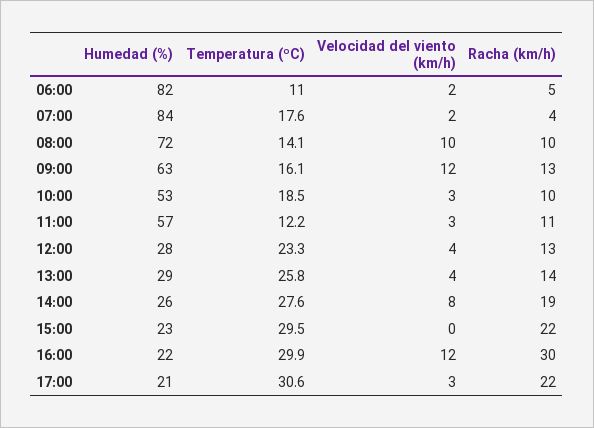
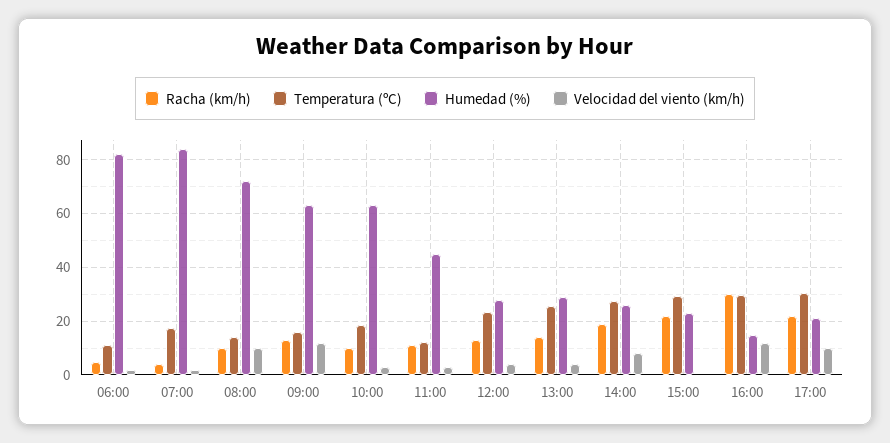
  {
    "Humedad (%)": {
      "06:00": 82,
      "07:00": 84,
      "08:00": 72,
      "09:00": 63,
-     "10:00": 53,
+     "10:00": 62.5,
-     "11:00": 57,
+     "11:00": 45,
      "12:00": 28,
      "13:00": 29,
      "14:00": 26,
      "15:00": 23,
-     "16:00": 22,
+     "16:00": 15,
      "17:00": 21
    },
    "Temperatura (ºC)": {
      "06:00": 11,
      "07:00": 17.6,
      "08:00": 14.1,
      "09:00": 16.1,
      "10:00": 18.5,
      "11:00": 12.2,
      "12:00": 23.3,
      "13:00": 25.8,
      "14:00": 27.6,
      "15:00": 29.5,
      "16:00": 29.9,
      "17:00": 30.6
    },
    "Velocidad del viento (km/h)": {
      "06:00": 2,
      "07:00": 2,
      "08:00": 10,
      "09:00": 12,
      "10:00": 3,
      "11:00": 3,
      "12:00": 4,
      "13:00": 4,
      "14:00": 8,
      "15:00": 0,
      "16:00": 12,
-     "17:00": 3
+     "17:00": 10
    },
    "Racha (km/h)": {
      "06:00": 5,
      "07:00": 4,
      "08:00": 10,
      "09:00": 13,
      "10:00": 10,
      "11:00": 11,
      "12:00": 13,
      "13:00": 14,
      "14:00": 19,
      "15:00": 22,
      "16:00": 30,
      "17:00": 22
    }
  }

